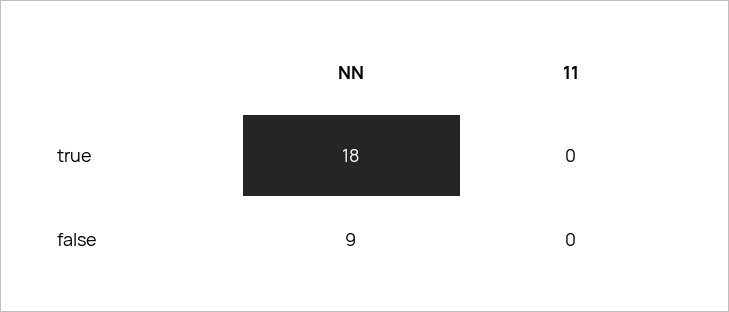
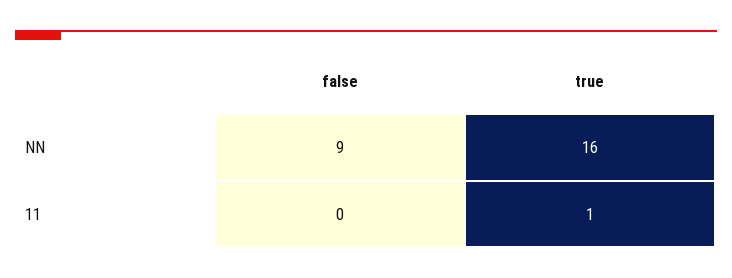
  {
    "NN": {
-     "true": 18,
+     "true": 16,
      "false": 9
    },
    "11": {
-     "true": 0,
+     "true": 1,
      "false": 0
    }
  }

